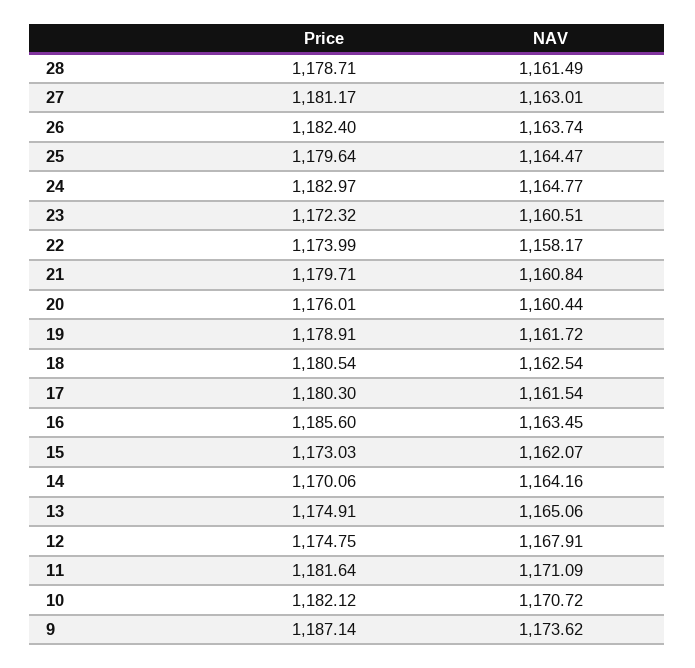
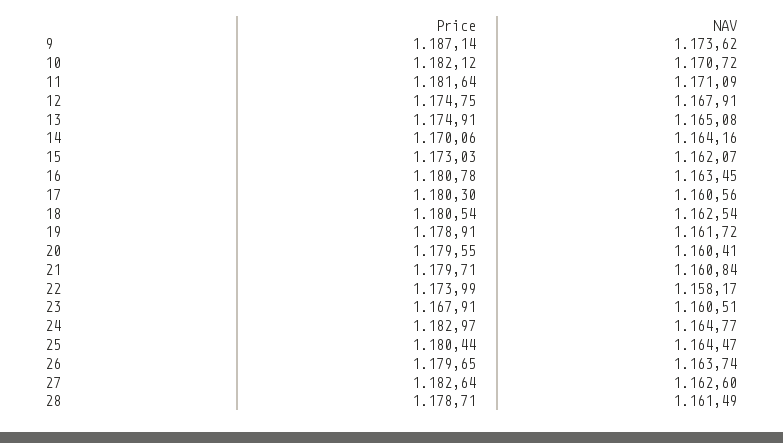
  {
    "Price": {
      "28": 1178.71,
-     "27": 1181.17,
+     "27": 1182.64,
-     "26": 1182.4,
+     "26": 1179.65,
-     "25": 1179.64,
+     "25": 1180.44,
      "24": 1182.97,
-     "23": 1172.32,
+     "23": 1167.91,
      "22": 1173.99,
      "21": 1179.71,
-     "20": 1176.01,
+     "20": 1179.55,
      "19": 1178.91,
      "18": 1180.54,
      "17": 1180.3,
-     "16": 1185.6,
+     "16": 1180.78,
      "15": 1173.03,
      "14": 1170.06,
      "13": 1174.91,
      "12": 1174.75,
      "11": 1181.64,
      "10": 1182.12,
      "9": 1187.14
    },
    "NAV": {
      "28": 1161.49,
-     "27": 1163.01,
+     "27": 1162.6,
      "26": 1163.74,
      "25": 1164.47,
      "24": 1164.77,
      "23": 1160.51,
      "22": 1158.17,
      "21": 1160.84,
-     "20": 1160.44,
+     "20": 1160.41,
      "19": 1161.72,
      "18": 1162.54,
-     "17": 1161.54,
+     "17": 1160.56,
      "16": 1163.45,
      "15": 1162.07,
      "14": 1164.16,
-     "13": 1165.06,
+     "13": 1165.08,
      "12": 1167.91,
      "11": 1171.09,
      "10": 1170.72,
      "9": 1173.62
    }
  }

